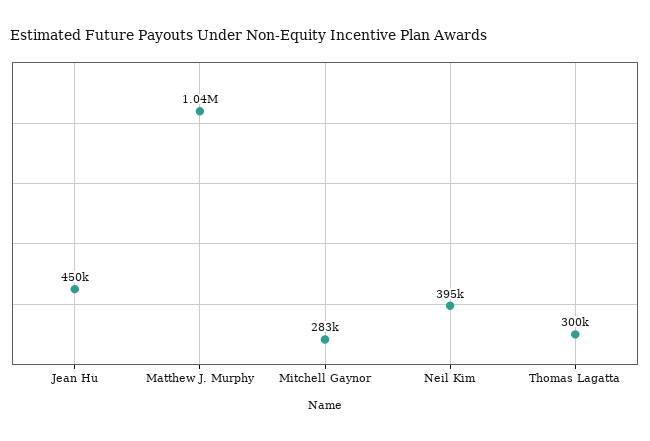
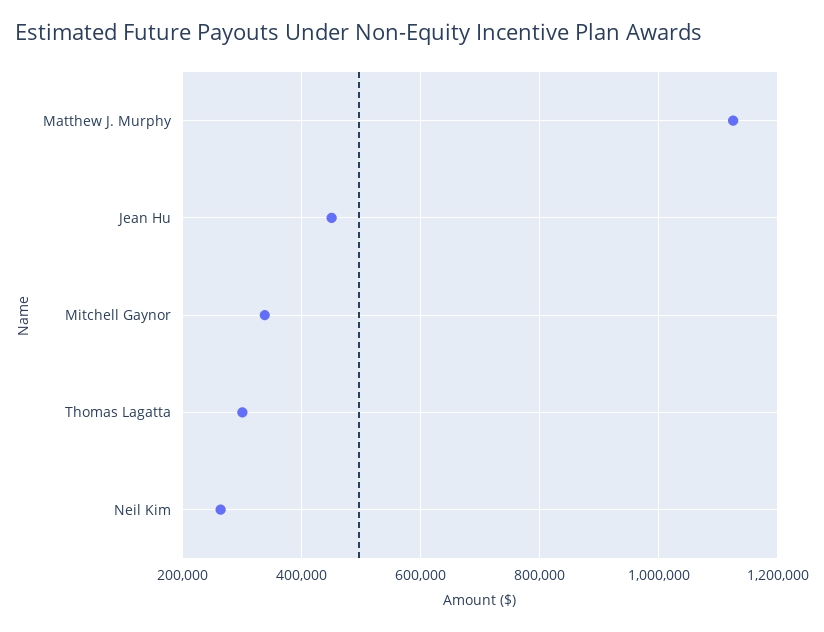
  {
    "Jean Hu": 450000,
-   "Matthew J. Murphy": 1040000,
+   "Matthew J. Murphy": 1120000,
-   "Mitchell Gaynor": 283000,
+   "Mitchell Gaynor": 340000,
-   "Neil Kim": 395000,
+   "Neil Kim": 260000,
    "Thomas Lagatta": 300000
  }

